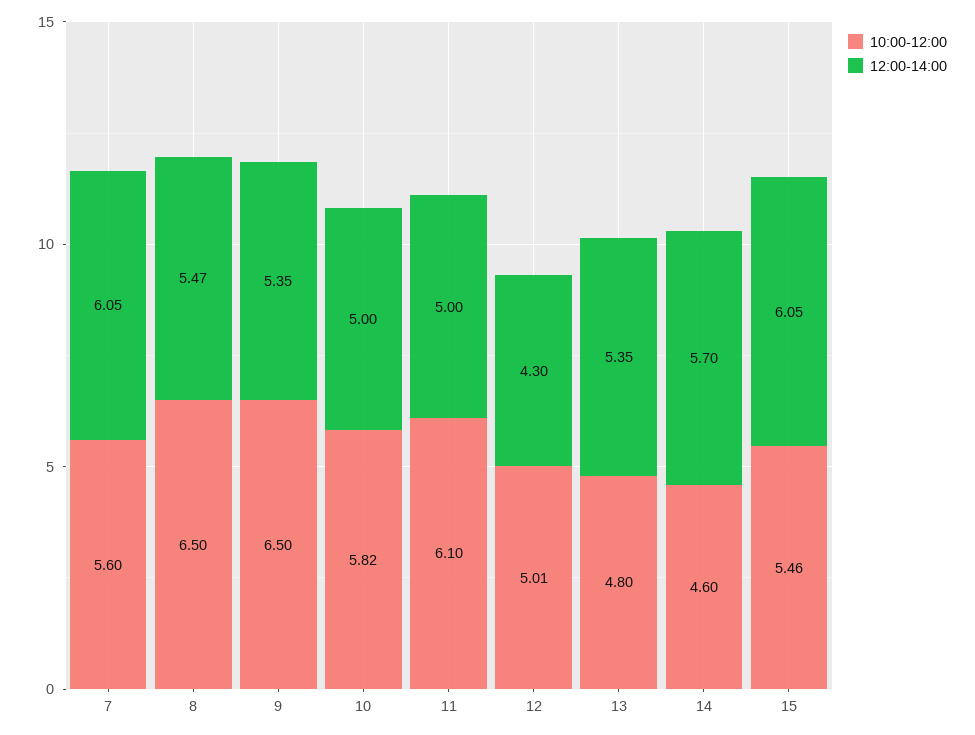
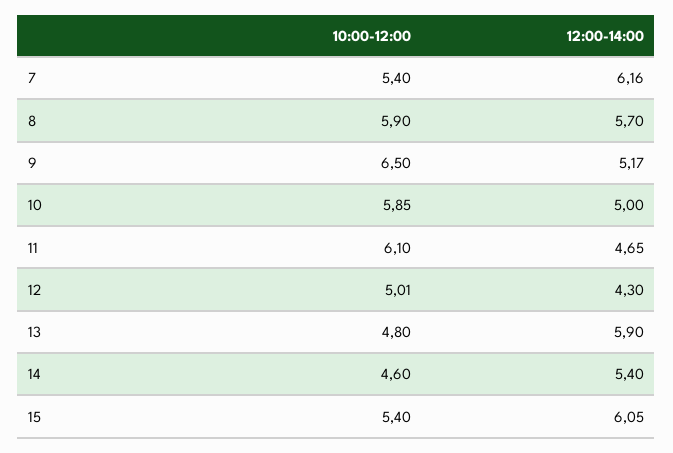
  {
    "10:00-12:00": {
-     "7": 5.6,
+     "7": 5.4,
-     "8": 6.5,
+     "8": 5.9,
      "9": 6.5,
-     "10": 5.82,
+     "10": 5.85,
      "11": 6.1,
      "12": 5.01,
      "13": 4.8,
      "14": 4.6,
-     "15": 5.46
+     "15": 5.4
    },
    "12:00-14:00": {
-     "7": 6.05,
+     "7": 6.16,
-     "8": 5.47,
+     "8": 5.7,
-     "9": 5.35,
+     "9": 5.17,
      "10": 5,
-     "11": 5,
+     "11": 4.65,
      "12": 4.3,
-     "13": 5.35,
+     "13": 5.9,
-     "14": 5.7,
+     "14": 5.4,
      "15": 6.05
    }
  }

